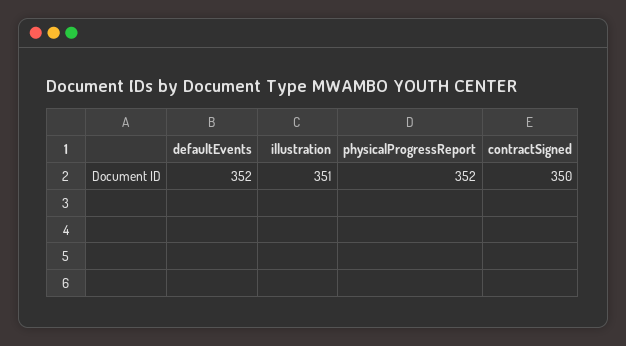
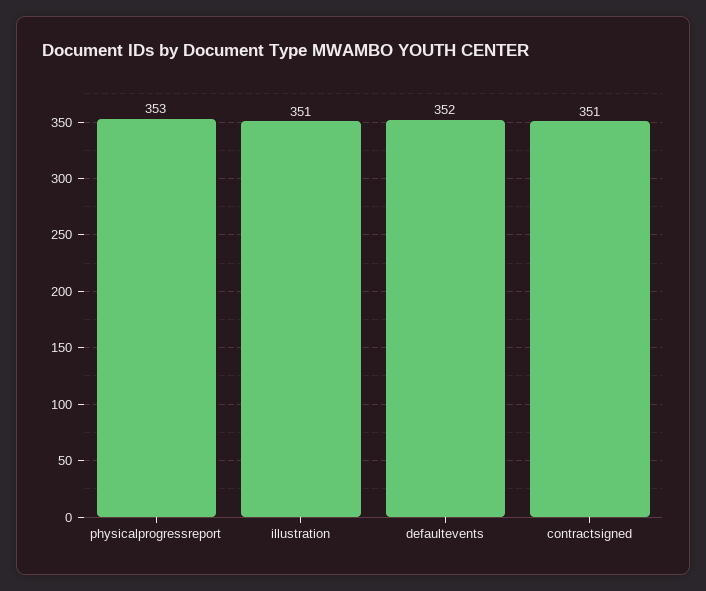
  {
    "defaultEvents": 352,
    "illustration": 351,
-   "physicalProgressReport": 352,
+   "physicalProgressReport": 353,
-   "contractSigned": 350
+   "contractSigned": 351
  }

